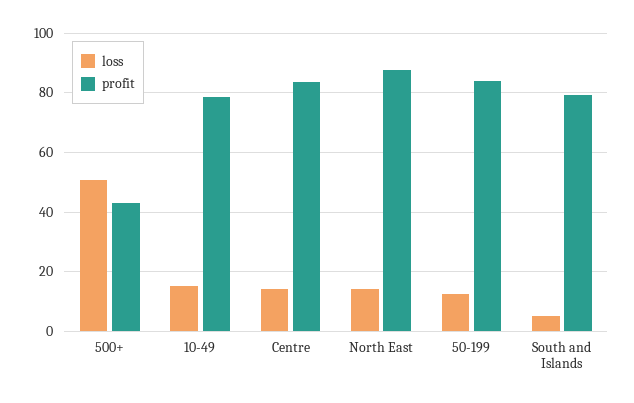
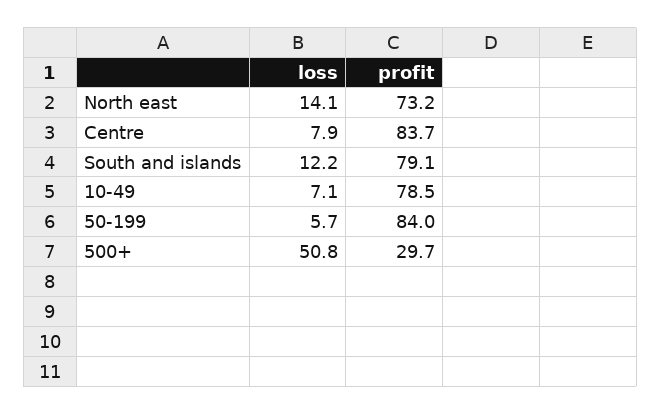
  {
    "loss": {
      "500+": 50.8,
-     "10-49": 15,
+     "10-49": 7.1,
-     "Centre": 15,
+     "Centre": 7.9,
      "North East": 14.1,
-     "50-199": 12.5,
+     "50-199": 5.7,
-     "South and Islands": 5
+     "South and Islands": 12.2
    },
    "profit": {
-     "500+": 42.5,
+     "500+": 29.7,
      "10-49": 78.5,
      "Centre": 83.7,
-     "North East": 87.5,
+     "North East": 73.2,
      "50-199": 84,
      "South and Islands": 79.1
    }
  }

